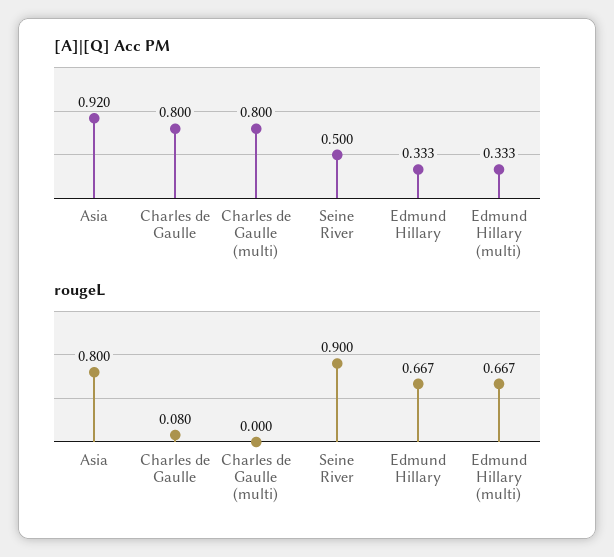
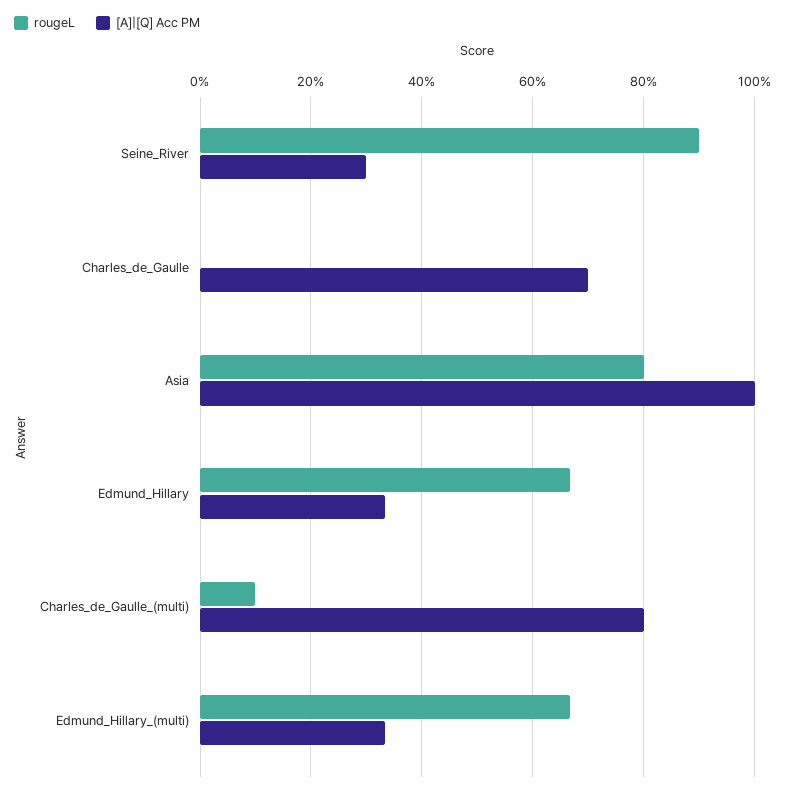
  {
    "[A]|[Q] Acc PM": {
-     "Asia": 0.92,
+     "Asia": 1,
-     "Charles de Gaulle": 0.8,
+     "Charles de Gaulle": 0.7,
      "Charles de Gaulle (multi)": 0.8,
-     "Seine River": 0.5,
+     "Seine River": 0.3,
      "Edmund Hillary": 0.333,
      "Edmund Hillary (multi)": 0.333
    },
    "rougeL": {
      "Asia": 0.8,
-     "Charles de Gaulle": 0.08,
+     "Charles de Gaulle": 0,
-     "Charles de Gaulle (multi)": 0,
+     "Charles de Gaulle (multi)": 0.1,
      "Seine River": 0.9,
      "Edmund Hillary": 0.667,
      "Edmund Hillary (multi)": 0.667
    }
  }

